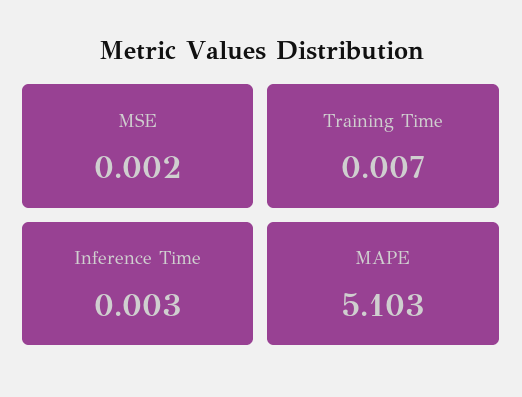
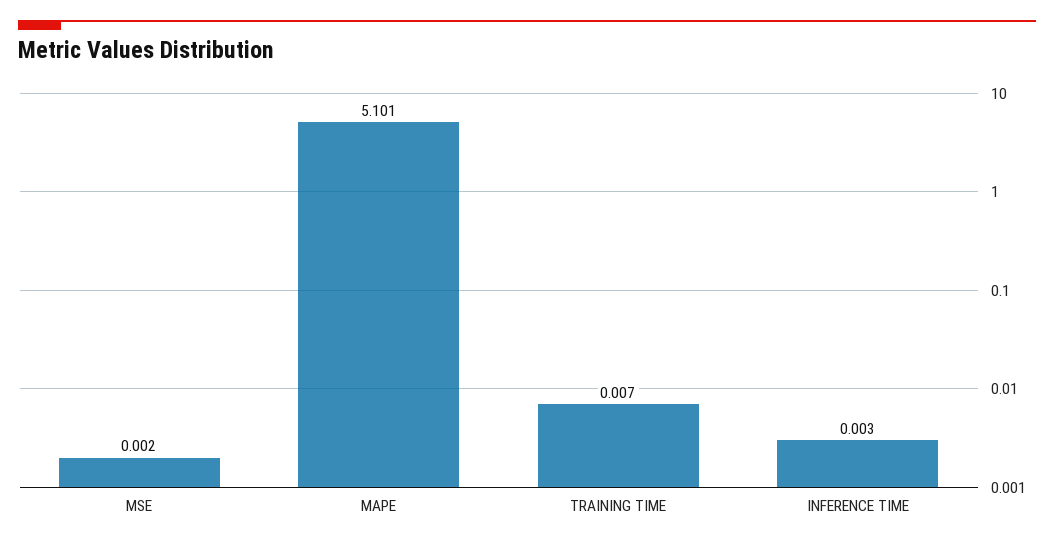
  {
    "MSE": 0.002,
    "Training Time": 0.007,
    "Inference Time": 0.003,
-   "MAPE": 5.103
+   "MAPE": 5.101
  }

